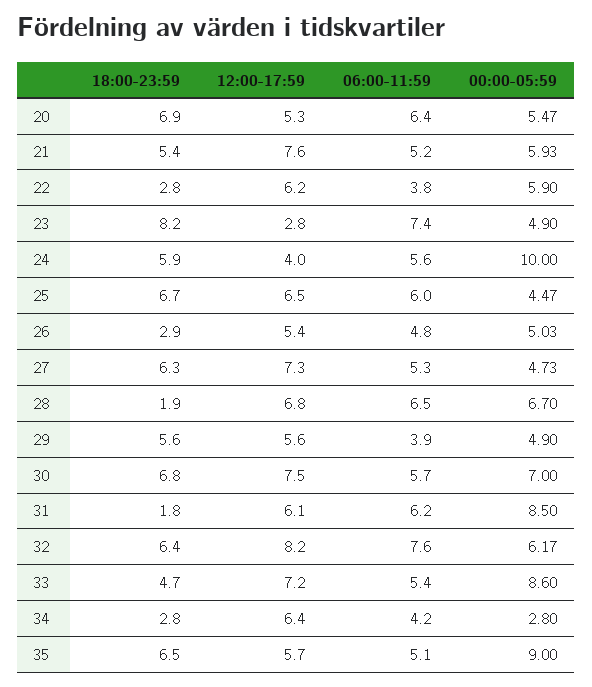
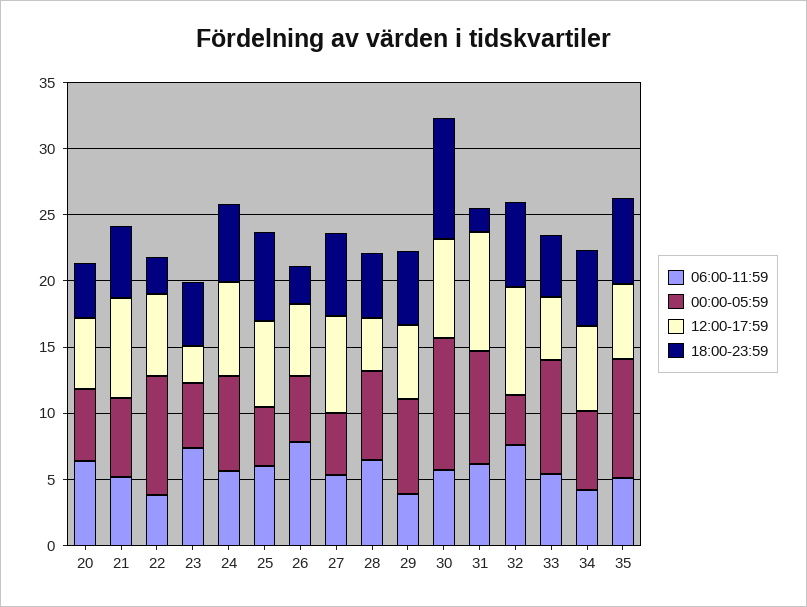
  {
    "18:00-23:59": {
-     "20": 6.9,
+     "20": 4,
      "21": 5.4,
      "22": 2.8,
-     "23": 8.2,
+     "23": 5,
      "24": 5.9,
      "25": 6.7,
      "26": 2.9,
      "27": 6.3,
-     "28": 1.9,
+     "28": 5,
      "29": 5.6,
-     "30": 6.8,
+     "30": 9,
      "31": 1.8,
      "32": 6.4,
      "33": 4.7,
-     "34": 2.8,
+     "34": 6,
      "35": 6.5
    },
    "12:00-17:59": {
      "20": 5.3,
      "21": 7.6,
      "22": 6.2,
      "23": 2.8,
-     "24": 4,
+     "24": 7,
      "25": 6.5,
      "26": 5.4,
      "27": 7.3,
-     "28": 6.8,
+     "28": 4,
      "29": 5.6,
      "30": 7.5,
-     "31": 6.1,
+     "31": 9,
      "32": 8.2,
-     "33": 7.2,
+     "33": 5,
      "34": 6.4,
      "35": 5.7
    },
    "06:00-11:59": {
      "20": 6.4,
      "21": 5.2,
      "22": 3.8,
      "23": 7.4,
      "24": 5.6,
      "25": 6,
-     "26": 4.8,
+     "26": 8,
      "27": 5.3,
      "28": 6.5,
      "29": 3.9,
      "30": 5.7,
      "31": 6.2,
      "32": 7.6,
      "33": 5.4,
      "34": 4.2,
      "35": 5.1
    },
    "00:00-05:59": {
      "20": 5.47,
      "21": 5.93,
-     "22": 5.9,
+     "22": 9,
      "23": 4.9,
-     "24": 10,
+     "24": 7,
      "25": 4.47,
      "26": 5.03,
      "27": 4.73,
      "28": 6.7,
-     "29": 4.9,
+     "29": 7,
-     "30": 7,
+     "30": 10,
      "31": 8.5,
-     "32": 6.17,
+     "32": 4,
      "33": 8.6,
-     "34": 2.8,
+     "34": 6,
      "35": 9
    }
  }

